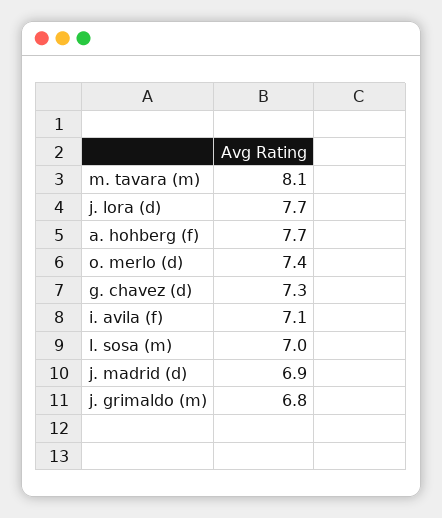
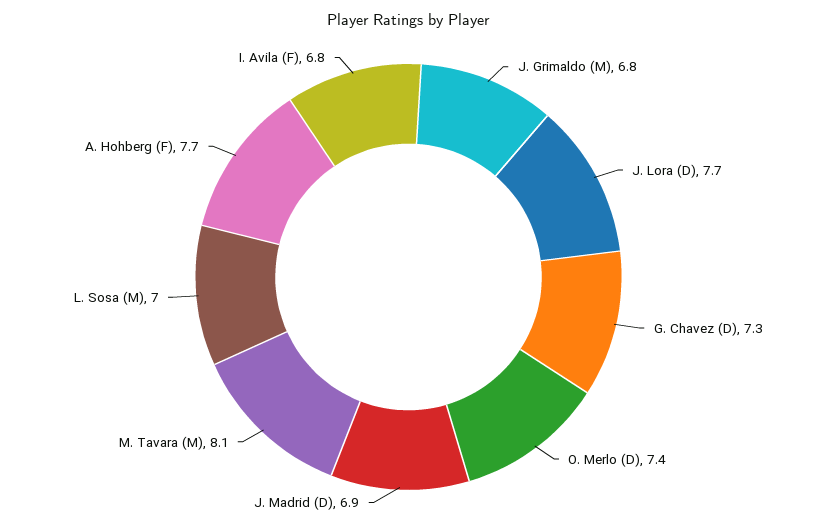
  {
    "m. tavara (m)": 8.1,
    "j. lora (d)": 7.7,
    "a. hohberg (f)": 7.7,
    "o. merlo (d)": 7.4,
    "g. chavez (d)": 7.3,
-   "i. avila (f)": 7.1,
+   "i. avila (f)": 6.8,
    "l. sosa (m)": 7,
    "j. madrid (d)": 6.9,
    "j. grimaldo (m)": 6.8
  }

